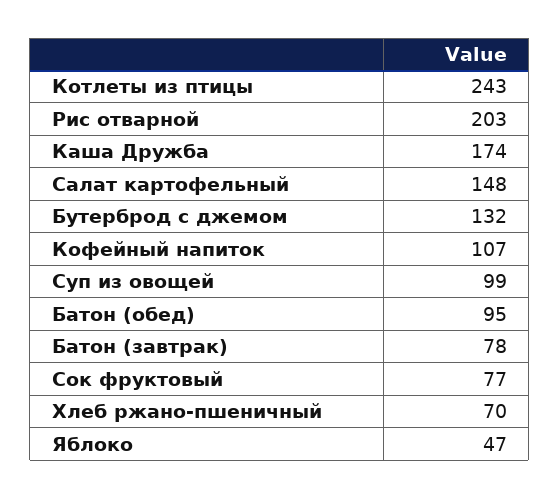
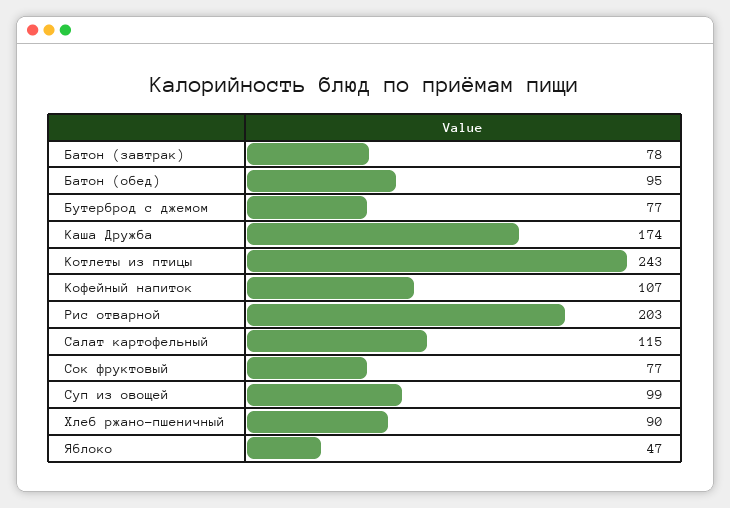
  {
    "Котлеты из птицы": 243,
    "Рис отварной": 203,
    "Каша Дружба": 174,
-   "Салат картофельный": 148,
+   "Салат картофельный": 115,
-   "Бутерброд с джемом": 132,
+   "Бутерброд с джемом": 77,
    "Кофейный напиток": 107,
    "Суп из овощей": 99,
    "Батон (обед)": 95,
    "Батон (завтрак)": 78,
    "Сок фруктовый": 77,
-   "Хлеб ржано-пшеничный": 70,
+   "Хлеб ржано-пшеничный": 90,
    "Яблоко": 47
  }

